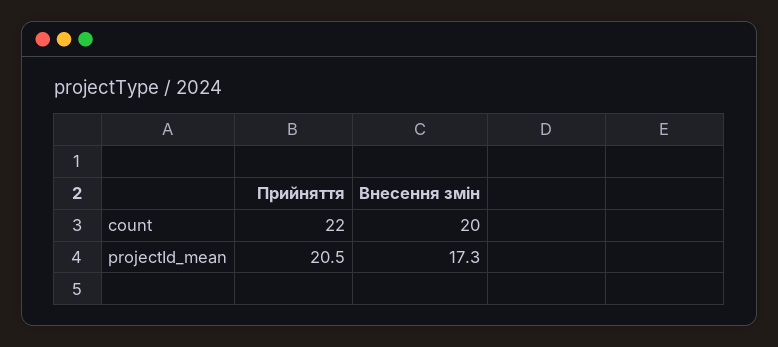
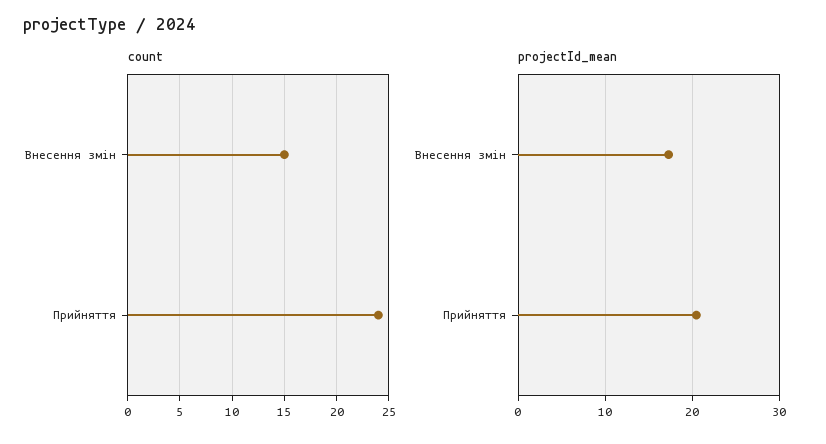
  {
    "count": {
-     "Прийняття": 22,
+     "Прийняття": 24,
-     "Внесення змін": 20
+     "Внесення змін": 15
    },
    "projectId_mean": {
      "Прийняття": 20.5,
      "Внесення змін": 17.3
    }
  }

